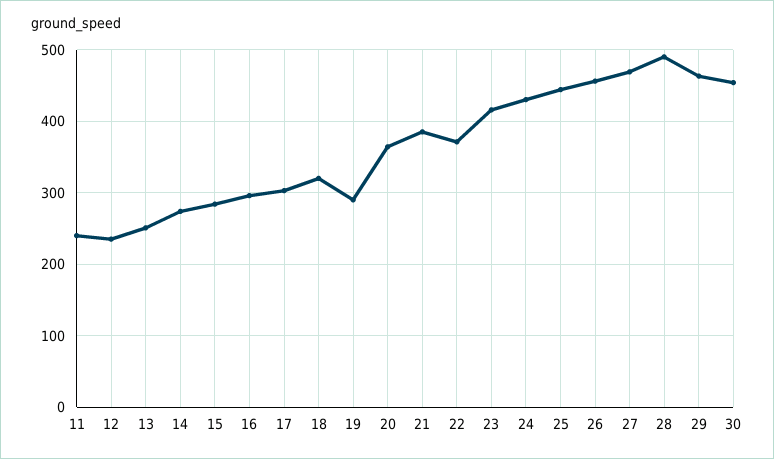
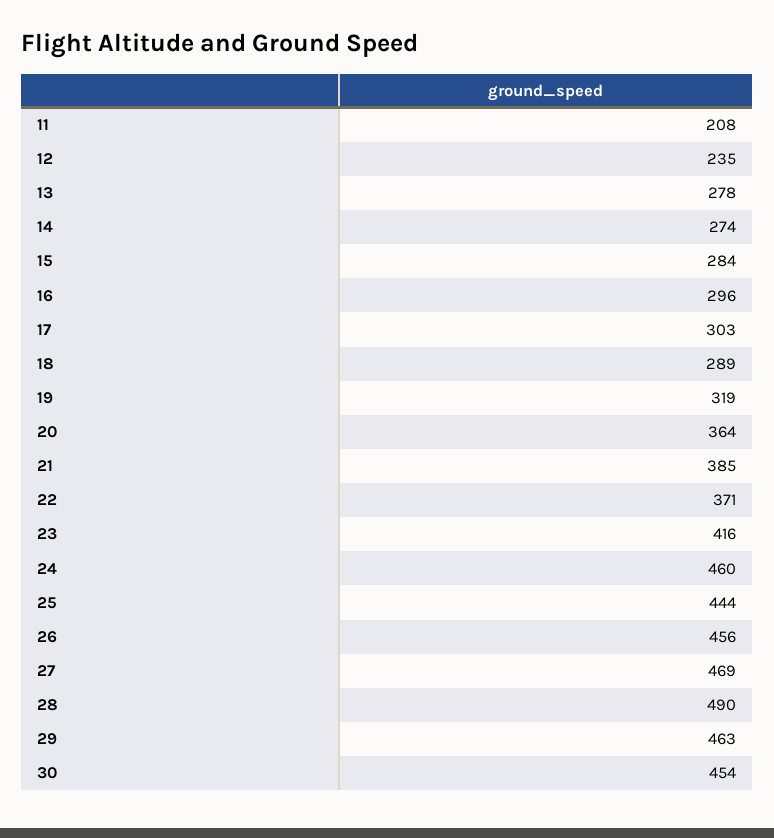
  {
-   "11": 240,
+   "11": 208,
    "12": 235,
-   "13": 250,
+   "13": 278,
    "14": 274,
    "15": 284,
    "16": 296,
    "17": 303,
-   "18": 320,
+   "18": 289,
-   "19": 290,
+   "19": 319,
    "20": 364,
    "21": 385,
    "22": 371,
    "23": 416,
-   "24": 430,
+   "24": 460,
    "25": 444,
    "26": 456,
    "27": 469,
    "28": 490,
    "29": 463,
    "30": 454
  }

